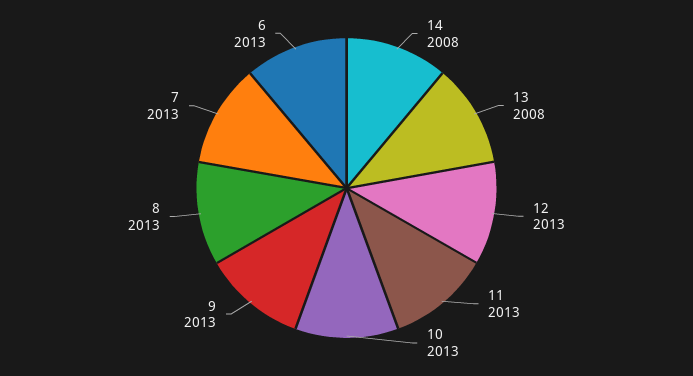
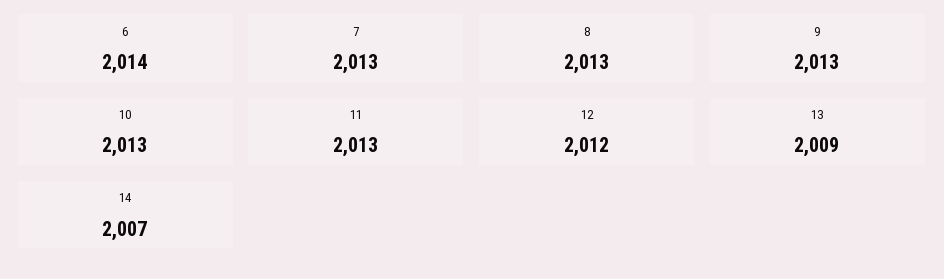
  {
-   "14": 2008,
+   "14": 2007,
-   "13": 2008,
+   "13": 2009,
-   "12": 2013,
+   "12": 2012,
    "11": 2013,
    "10": 2013,
    "9": 2013,
    "8": 2013,
    "7": 2013,
-   "6": 2013
+   "6": 2014
  }

